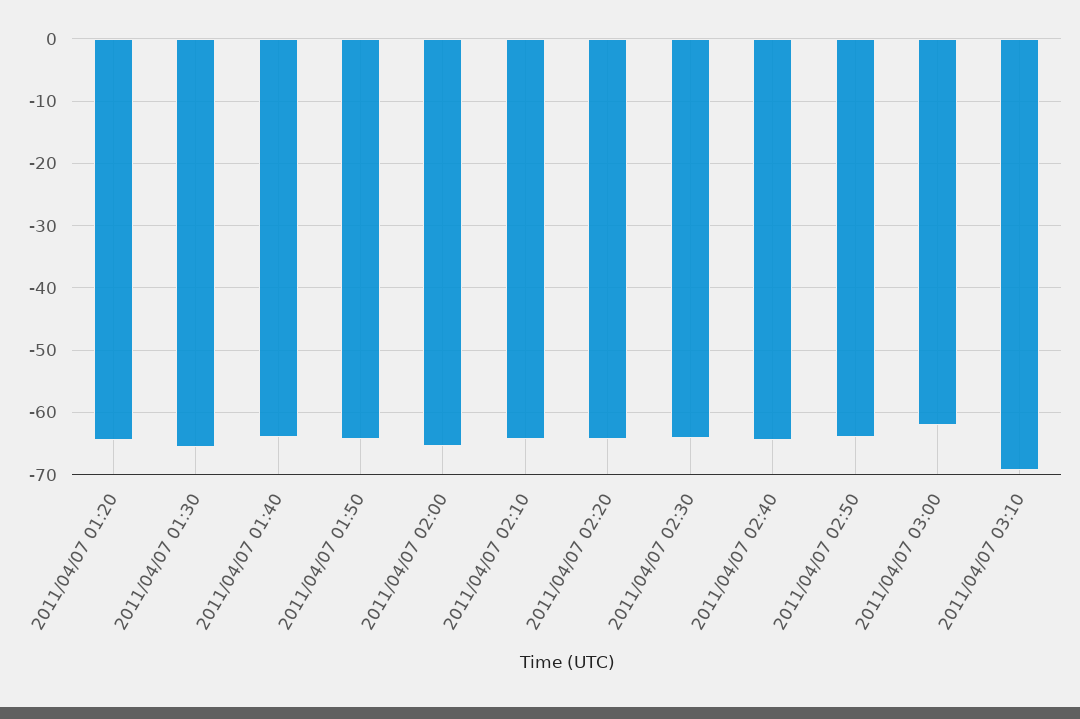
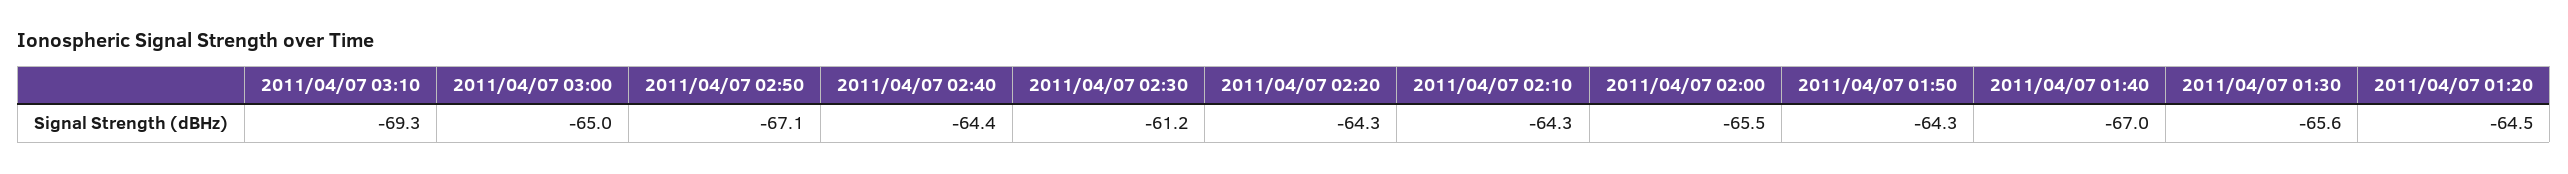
  {
    "2011/04/07 01:20": -64.5,
    "2011/04/07 01:30": -65.6,
-   "2011/04/07 01:40": -64,
+   "2011/04/07 01:40": -67,
    "2011/04/07 01:50": -64.3,
    "2011/04/07 02:00": -65.5,
    "2011/04/07 02:10": -64.3,
    "2011/04/07 02:20": -64.3,
-   "2011/04/07 02:30": -64,
+   "2011/04/07 02:30": -61.2,
    "2011/04/07 02:40": -64.4,
-   "2011/04/07 02:50": -64,
+   "2011/04/07 02:50": -67.1,
-   "2011/04/07 03:00": -62,
+   "2011/04/07 03:00": -65,
    "2011/04/07 03:10": -69.3
  }

